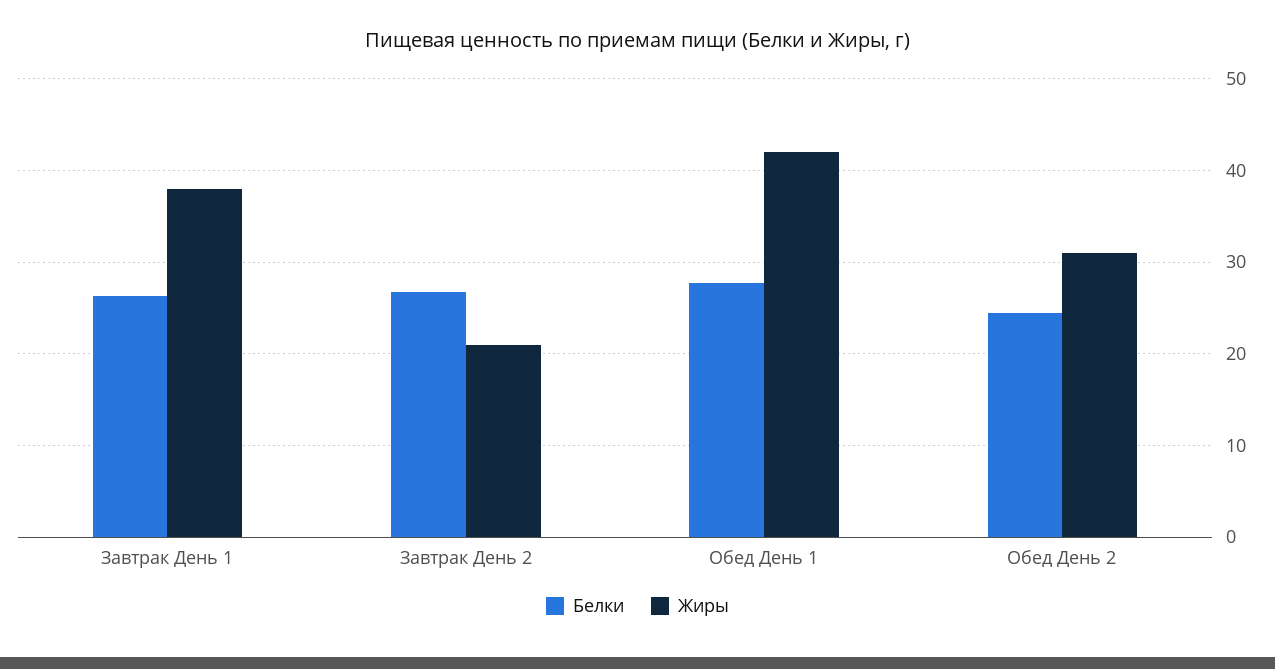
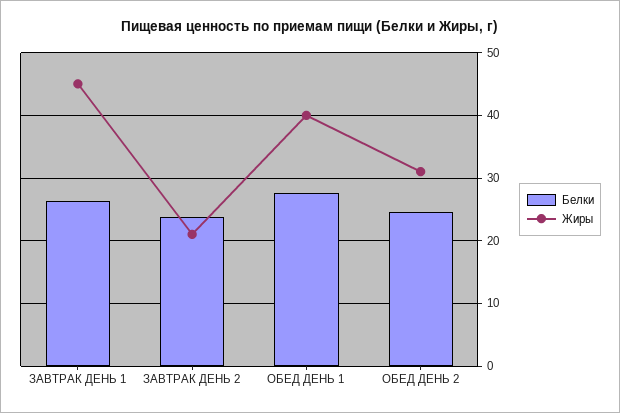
  {
    "Белки": {
      "Завтрак День 1": 26,
-     "Завтрак День 2": 27,
+     "Завтрак День 2": 24,
      "Обед День 1": 28,
      "Обед День 2": 25
    },
    "Жиры": {
-     "Завтрак День 1": 38,
+     "Завтрак День 1": 45,
      "Завтрак День 2": 21,
-     "Обед День 1": 42,
+     "Обед День 1": 40,
      "Обед День 2": 31
    }
  }

